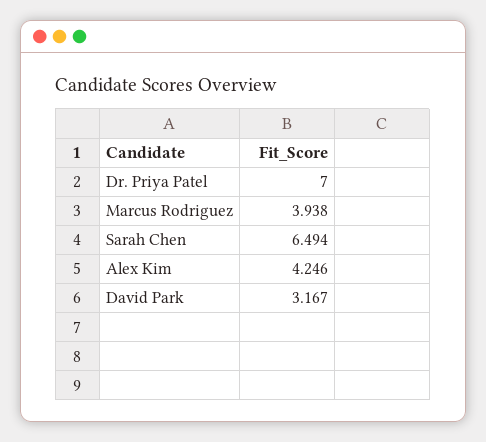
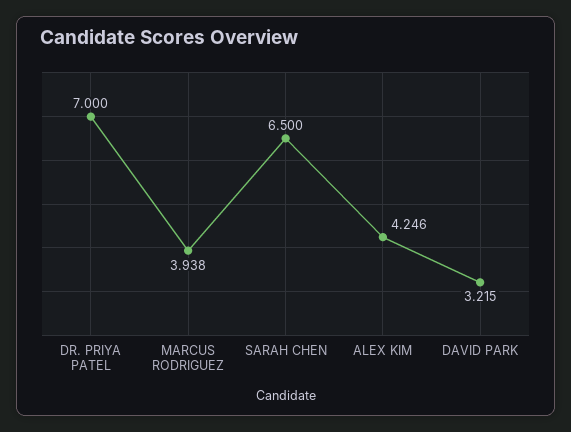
  {
    "Dr. Priya Patel": 7,
    "Marcus Rodriguez": 3.938,
-   "Sarah Chen": 6.494,
+   "Sarah Chen": 6.5,
    "Alex Kim": 4.246,
-   "David Park": 3.167
+   "David Park": 3.215
  }

